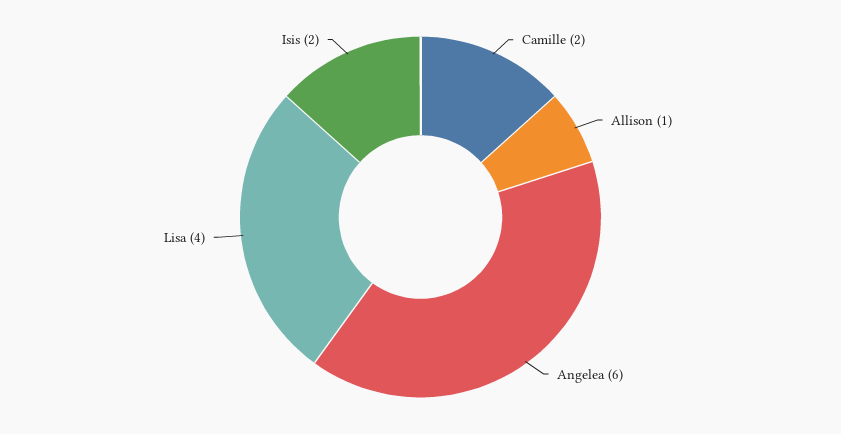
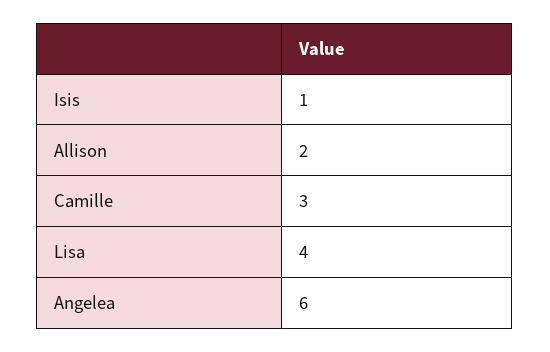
  {
-   "Camille": 2,
+   "Camille": 3,
-   "Allison": 1,
+   "Allison": 2,
    "Angelea": 6,
    "Lisa": 4,
-   "Isis": 2
+   "Isis": 1
  }

